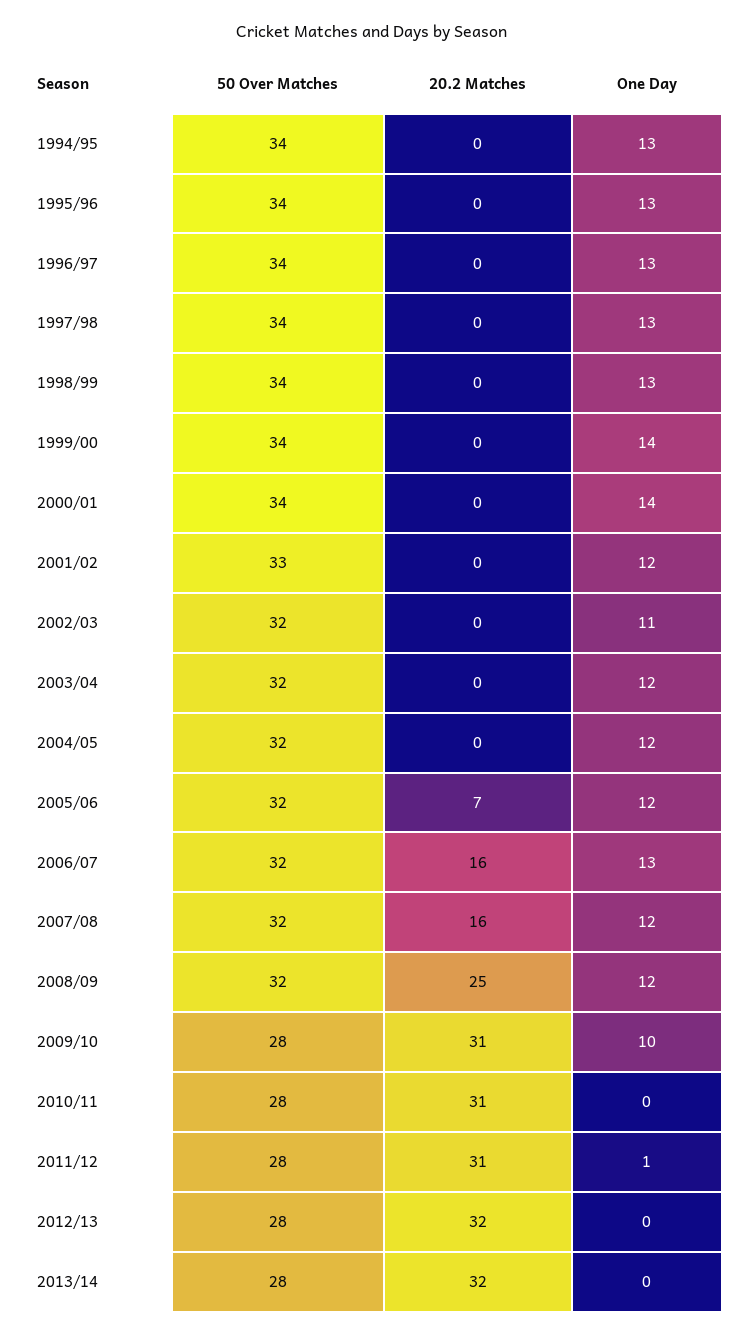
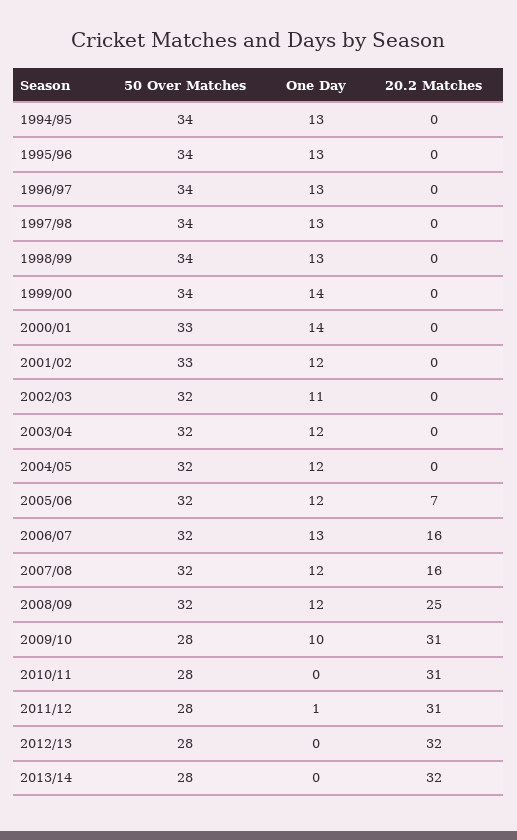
  {
    "50 Over Matches": {
      "1994/95": 34,
      "1995/96": 34,
      "1996/97": 34,
      "1997/98": 34,
      "1998/99": 34,
      "1999/00": 34,
-     "2000/01": 34,
+     "2000/01": 33,
      "2001/02": 33,
      "2002/03": 32,
      "2003/04": 32,
      "2004/05": 32,
      "2005/06": 32,
      "2006/07": 32,
      "2007/08": 32,
      "2008/09": 32,
      "2009/10": 28,
      "2010/11": 28,
      "2011/12": 28,
      "2012/13": 28,
      "2013/14": 28
    },
    "20.2 Matches": {
      "1994/95": 0,
      "1995/96": 0,
      "1996/97": 0,
      "1997/98": 0,
      "1998/99": 0,
      "1999/00": 0,
      "2000/01": 0,
      "2001/02": 0,
      "2002/03": 0,
      "2003/04": 0,
      "2004/05": 0,
      "2005/06": 7,
      "2006/07": 16,
      "2007/08": 16,
      "2008/09": 25,
      "2009/10": 31,
      "2010/11": 31,
      "2011/12": 31,
      "2012/13": 32,
      "2013/14": 32
    },
    "One Day": {
      "1994/95": 13,
      "1995/96": 13,
      "1996/97": 13,
      "1997/98": 13,
      "1998/99": 13,
      "1999/00": 14,
      "2000/01": 14,
      "2001/02": 12,
      "2002/03": 11,
      "2003/04": 12,
      "2004/05": 12,
      "2005/06": 12,
      "2006/07": 13,
      "2007/08": 12,
      "2008/09": 12,
      "2009/10": 10,
      "2010/11": 0,
      "2011/12": 1,
      "2012/13": 0,
      "2013/14": 0
    }
  }

